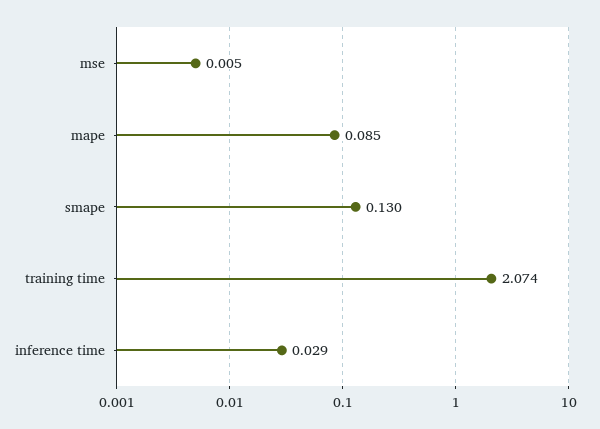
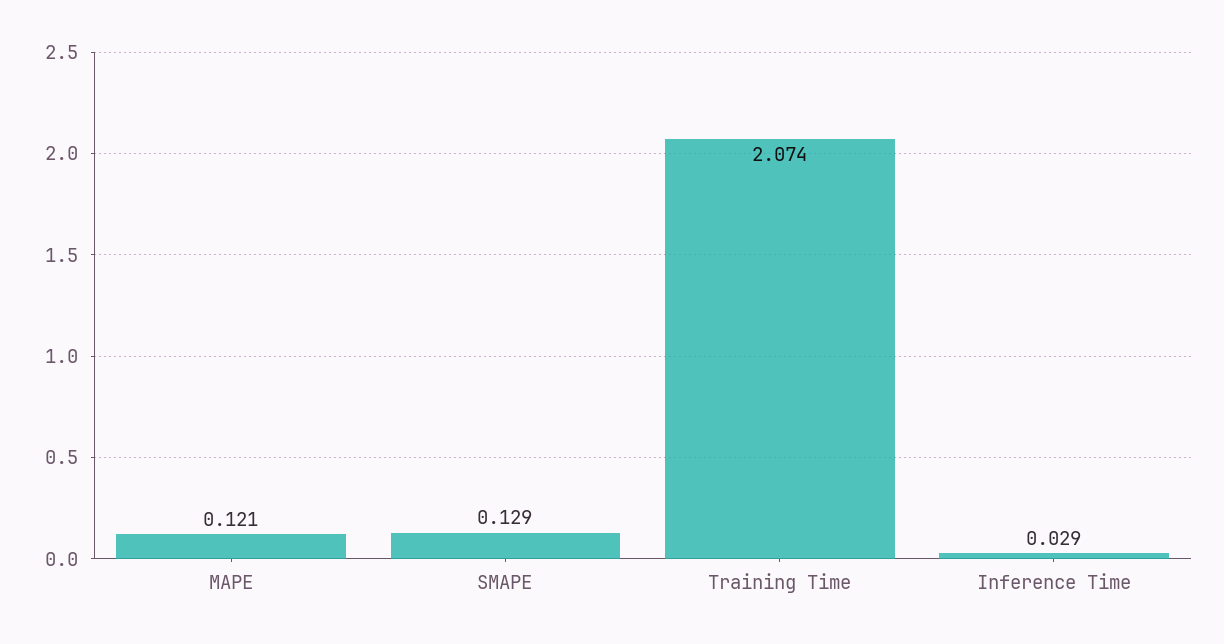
  {
-   "mse": 0.005,
-   "mape": 0.085,
+   "mape": 0.121,
-   "smape": 0.13,
+   "smape": 0.129,
    "training time": 2.074,
    "inference time": 0.029
  }

